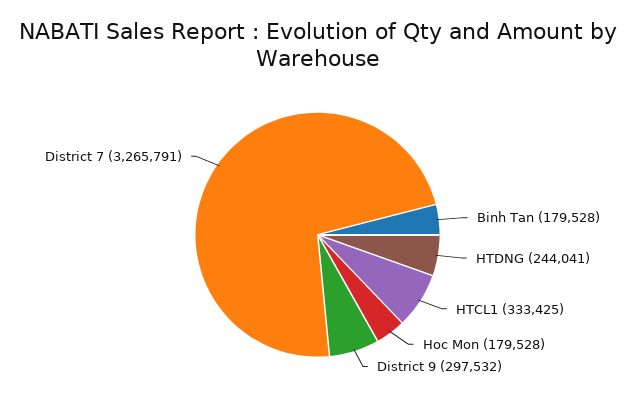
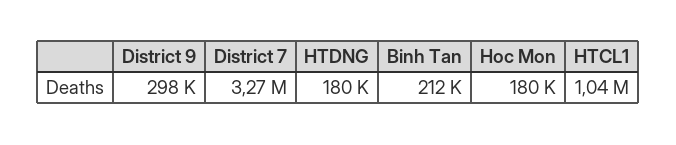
  {
-   "Binh Tan": 179528,
+   "Binh Tan": 212000,
-   "HTDNG": 244041,
+   "HTDNG": 180000,
-   "HTCL1": 333425,
+   "HTCL1": 1040000,
    "Hoc Mon": 179528,
    "District 9": 297532,
    "District 7": 3265791
  }

